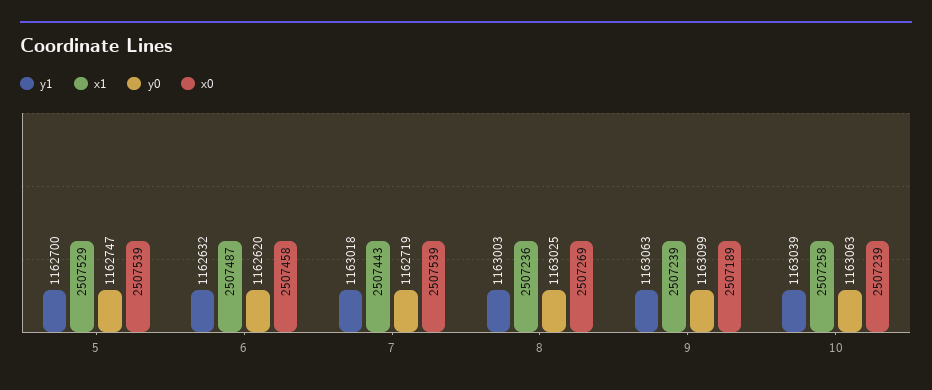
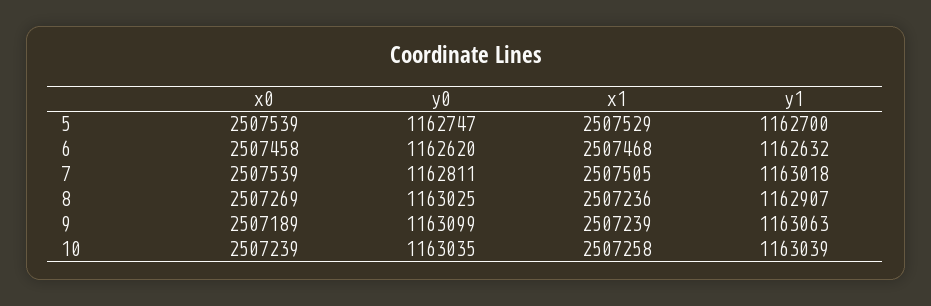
  {
    "y1": {
      "5": 1162700,
      "6": 1162632,
      "7": 1163018,
-     "8": 1163003,
+     "8": 1162907,
      "9": 1163063,
      "10": 1163039
    },
    "x1": {
      "5": 2507529,
-     "6": 2507487,
+     "6": 2507468,
-     "7": 2507443,
+     "7": 2507505,
      "8": 2507236,
      "9": 2507239,
      "10": 2507258
    },
    "y0": {
      "5": 1162747,
      "6": 1162620,
-     "7": 1162719,
+     "7": 1162811,
      "8": 1163025,
      "9": 1163099,
-     "10": 1163063
+     "10": 1163035
    },
    "x0": {
      "5": 2507539,
      "6": 2507458,
      "7": 2507539,
      "8": 2507269,
      "9": 2507189,
      "10": 2507239
    }
  }

